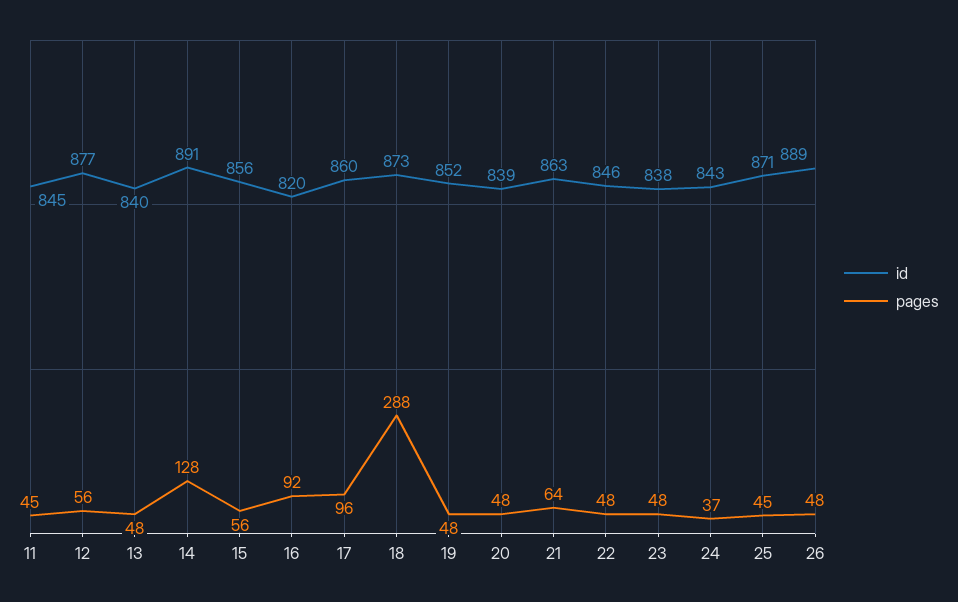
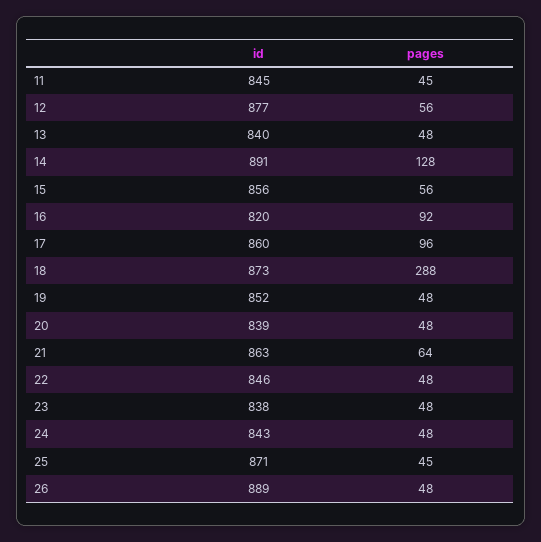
  {
    "id": {
      "11": 845,
      "12": 877,
      "13": 840,
      "14": 891,
      "15": 856,
      "16": 820,
      "17": 860,
      "18": 873,
      "19": 852,
      "20": 839,
      "21": 863,
      "22": 846,
      "23": 838,
      "24": 843,
      "25": 871,
      "26": 889
    },
    "pages": {
      "11": 45,
      "12": 56,
      "13": 48,
      "14": 128,
      "15": 56,
      "16": 92,
      "17": 96,
      "18": 288,
      "19": 48,
      "20": 48,
      "21": 64,
      "22": 48,
      "23": 48,
-     "24": 37,
+     "24": 48,
      "25": 45,
      "26": 48
    }
  }

